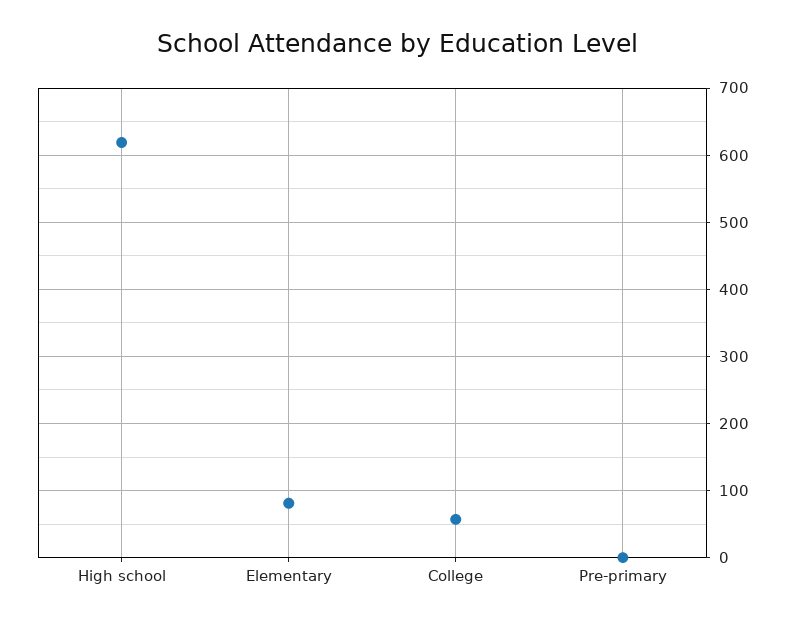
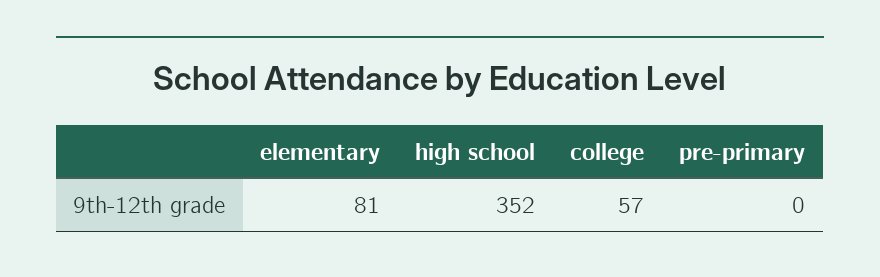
  {
-   "High school": 620,
+   "High school": 352,
    "Elementary": 81,
    "College": 57,
    "Pre-primary": 0
  }

